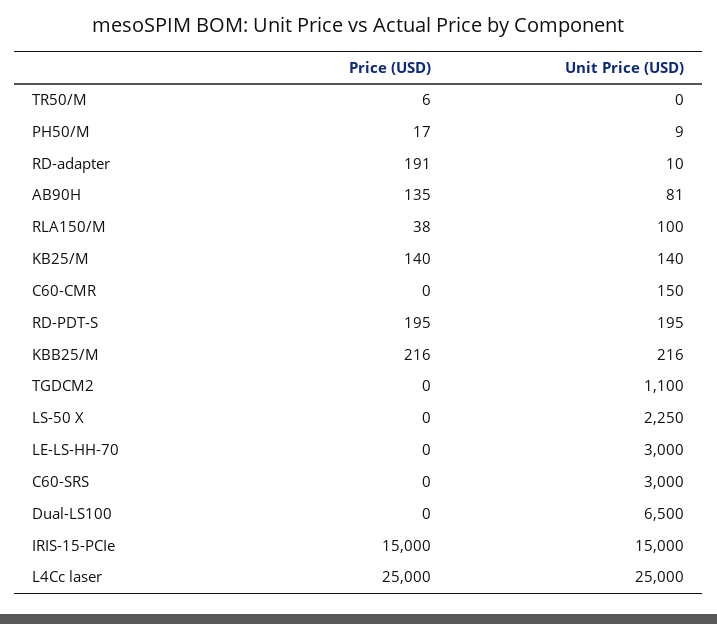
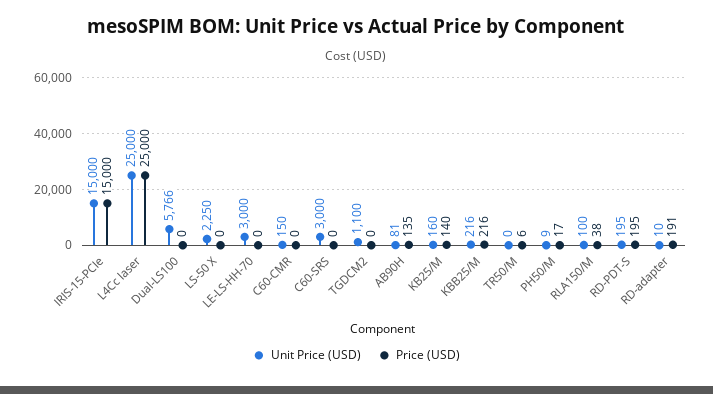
  {
    "Price (USD)": {
      "TR50/M": 6,
      "PH50/M": 17,
      "RD-adapter": 191,
      "AB90H": 135,
      "RLA150/M": 38,
      "KB25/M": 140,
      "C60-CMR": 0,
      "RD-PDT-S": 195,
      "KBB25/M": 216,
      "TGDCM2": 0,
      "LS-50 X": 0,
      "LE-LS-HH-70": 0,
      "C60-SRS": 0,
      "Dual-LS100": 0,
      "IRIS-15-PCIe": 15000,
      "L4Cc laser": 25000
    },
    "Unit Price (USD)": {
      "TR50/M": 0,
      "PH50/M": 9,
      "RD-adapter": 10,
      "AB90H": 81,
      "RLA150/M": 100,
-     "KB25/M": 140,
+     "KB25/M": 160,
      "C60-CMR": 150,
      "RD-PDT-S": 195,
      "KBB25/M": 216,
      "TGDCM2": 1100,
      "LS-50 X": 2250,
      "LE-LS-HH-70": 3000,
      "C60-SRS": 3000,
-     "Dual-LS100": 6500,
+     "Dual-LS100": 5766,
      "IRIS-15-PCIe": 15000,
      "L4Cc laser": 25000
    }
  }

